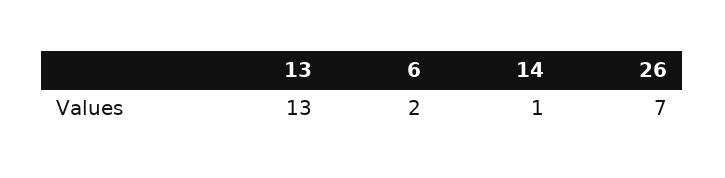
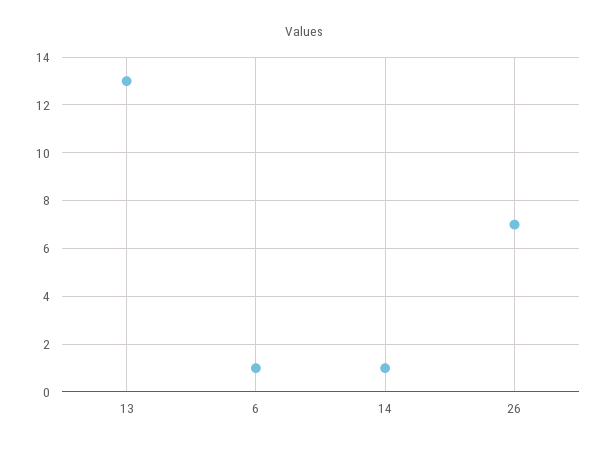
  {
    "13": 13,
-   "6": 2,
+   "6": 1,
    "14": 1,
    "26": 7
  }

